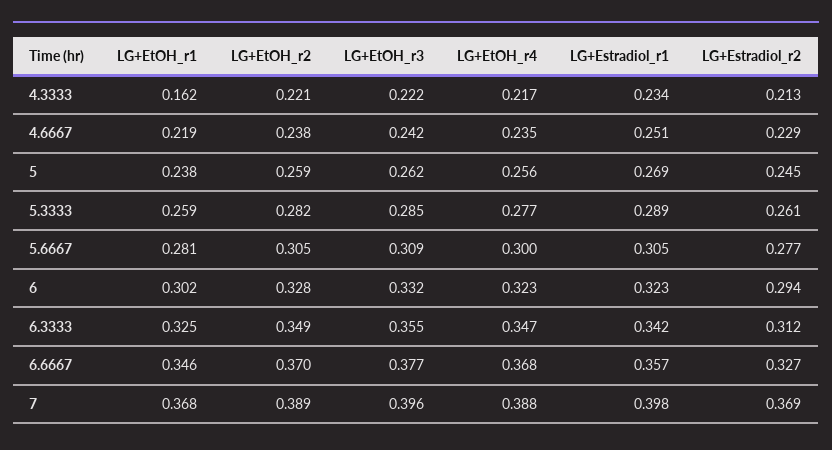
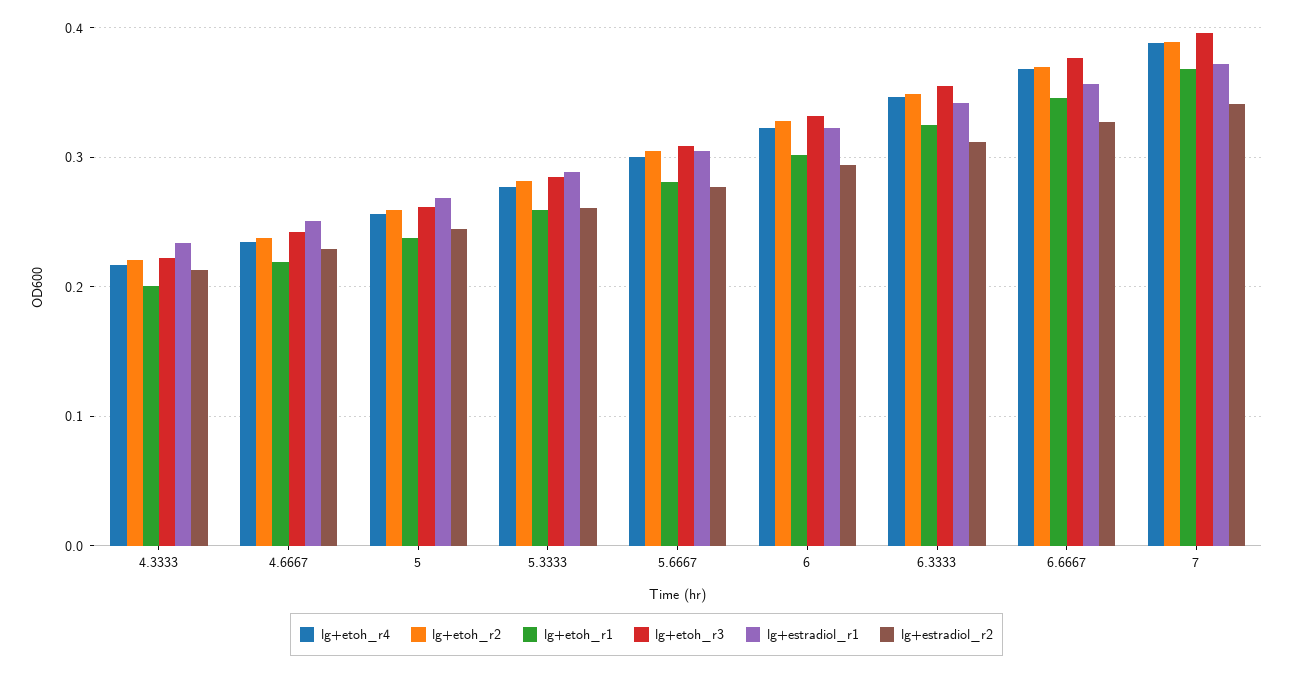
  {
    "LG+EtOH_r1": {
-     "4.3333": 0.162,
+     "4.3333": 0.2,
      "4.6667": 0.219,
      "5": 0.238,
      "5.3333": 0.259,
      "5.6667": 0.281,
      "6": 0.302,
      "6.3333": 0.325,
      "6.6667": 0.346,
      "7": 0.368
    },
    "LG+EtOH_r2": {
      "4.3333": 0.221,
      "4.6667": 0.238,
      "5": 0.259,
      "5.3333": 0.282,
      "5.6667": 0.305,
      "6": 0.328,
      "6.3333": 0.349,
      "6.6667": 0.37,
      "7": 0.389
    },
    "LG+EtOH_r3": {
      "4.3333": 0.222,
      "4.6667": 0.242,
      "5": 0.262,
      "5.3333": 0.285,
      "5.6667": 0.309,
      "6": 0.332,
      "6.3333": 0.355,
      "6.6667": 0.377,
      "7": 0.396
    },
    "LG+EtOH_r4": {
      "4.3333": 0.217,
      "4.6667": 0.235,
      "5": 0.256,
      "5.3333": 0.277,
      "5.6667": 0.3,
      "6": 0.323,
      "6.3333": 0.347,
      "6.6667": 0.368,
      "7": 0.388
    },
    "LG+Estradiol_r1": {
      "4.3333": 0.234,
      "4.6667": 0.251,
      "5": 0.269,
      "5.3333": 0.289,
      "5.6667": 0.305,
      "6": 0.323,
      "6.3333": 0.342,
      "6.6667": 0.357,
-     "7": 0.398
+     "7": 0.37
    },
    "LG+Estradiol_r2": {
      "4.3333": 0.213,
      "4.6667": 0.229,
      "5": 0.245,
      "5.3333": 0.261,
      "5.6667": 0.277,
      "6": 0.294,
      "6.3333": 0.312,
      "6.6667": 0.327,
-     "7": 0.369
+     "7": 0.34
    }
  }

